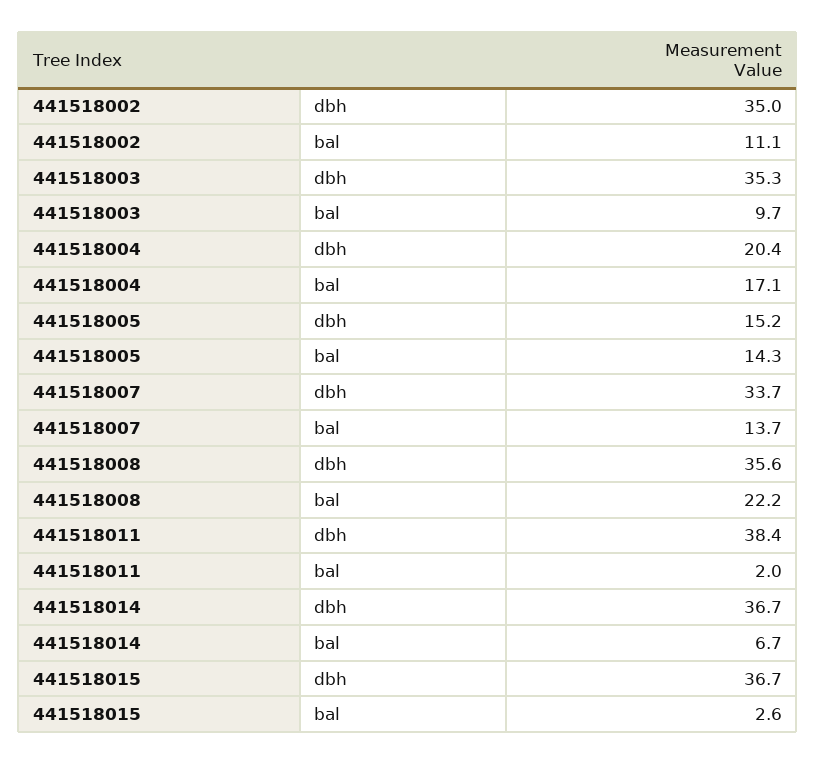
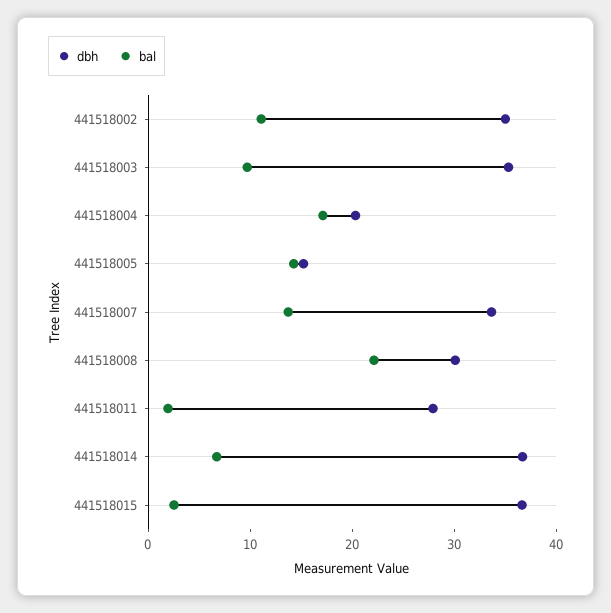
  {
    "dbh": {
      "441518002": 35,
      "441518003": 35.3,
      "441518004": 20.4,
      "441518005": 15.2,
      "441518007": 33.7,
-     "441518008": 35.6,
+     "441518008": 30,
-     "441518011": 38.4,
+     "441518011": 28,
      "441518014": 36.7,
      "441518015": 36.7
    },
    "bal": {
      "441518002": 11.1,
      "441518003": 9.7,
      "441518004": 17.1,
      "441518005": 14.3,
      "441518007": 13.7,
      "441518008": 22.2,
      "441518011": 2,
      "441518014": 6.7,
      "441518015": 2.6
    }
  }

